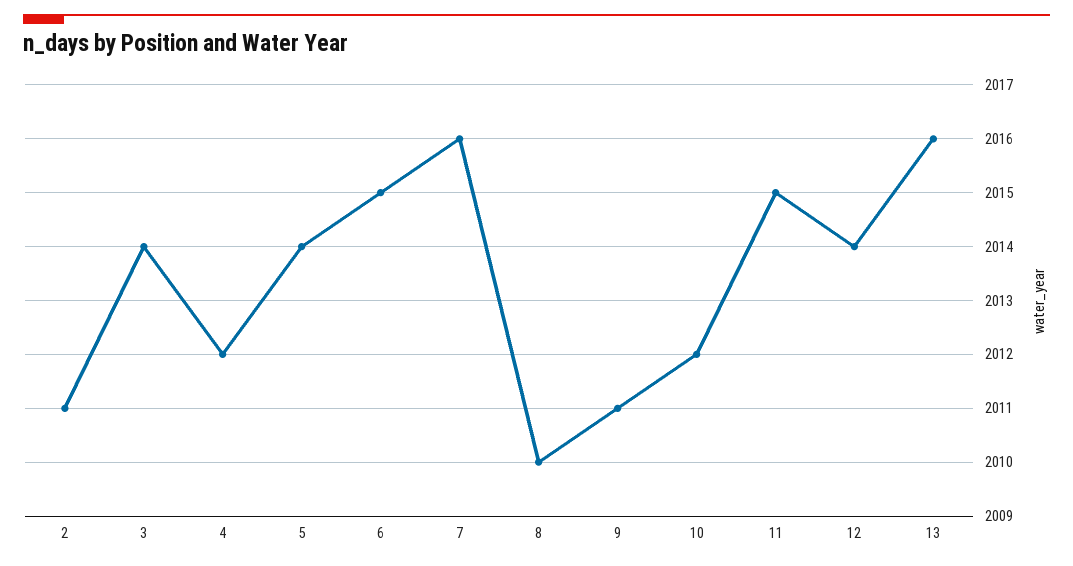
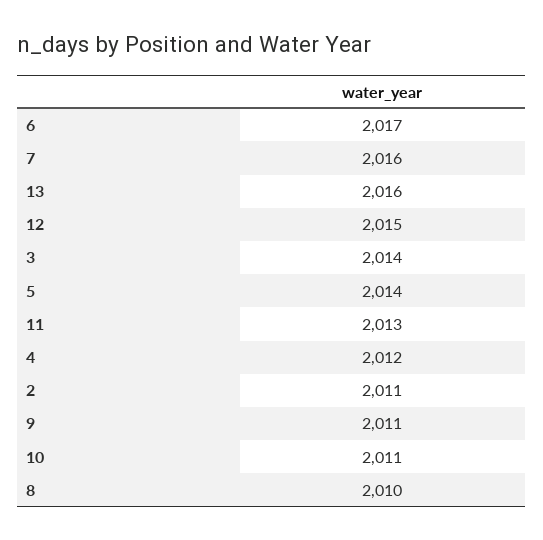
  {
    "2": 2011,
    "3": 2014,
    "4": 2012,
    "5": 2014,
-   "6": 2015,
+   "6": 2017,
    "7": 2016,
    "8": 2010,
    "9": 2011,
-   "10": 2012,
+   "10": 2011,
-   "11": 2015,
+   "11": 2013,
-   "12": 2014,
+   "12": 2015,
    "13": 2016
  }

